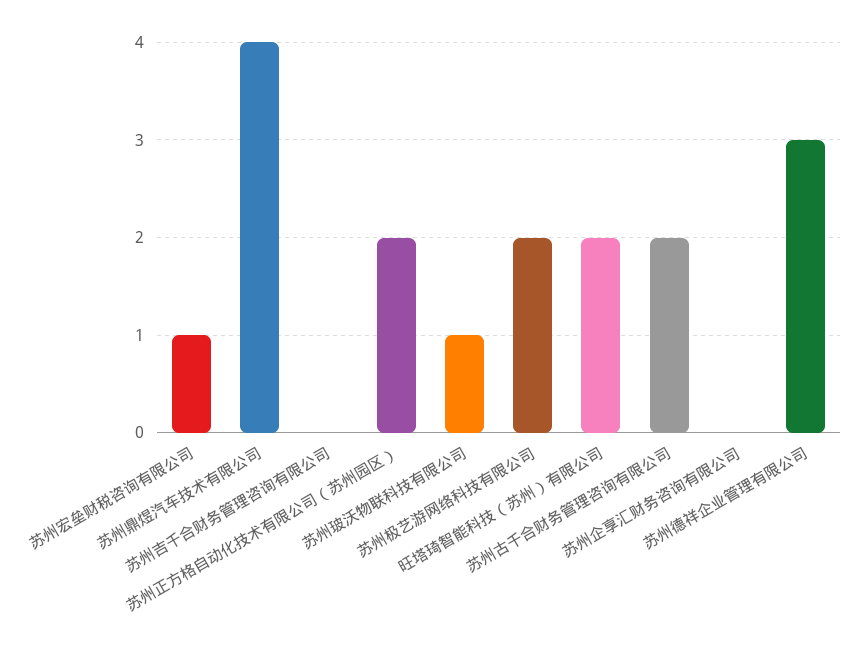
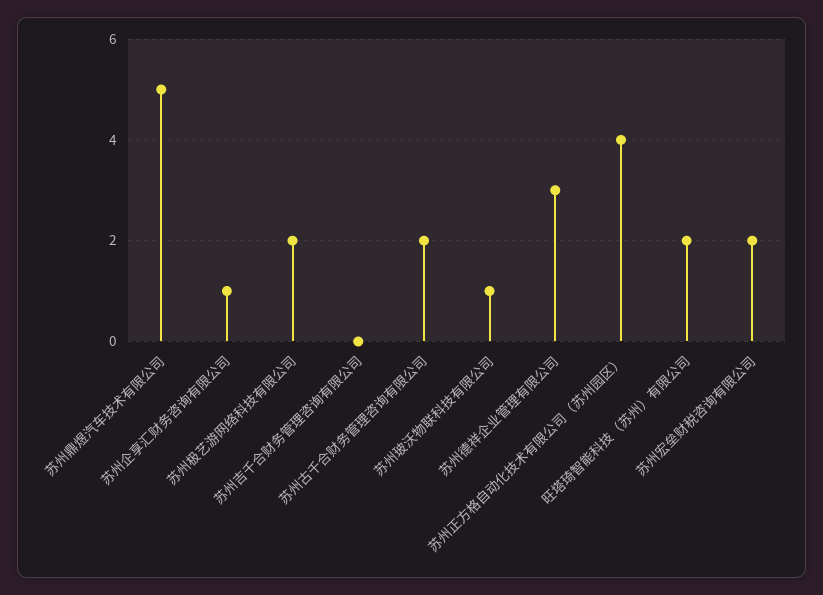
  {
-   "苏州宏垒财税咨询有限公司": 1,
+   "苏州宏垒财税咨询有限公司": 2,
-   "苏州鼎煜汽车技术有限公司": 4,
+   "苏州鼎煜汽车技术有限公司": 5,
    "苏州吉千合财务管理咨询有限公司": 0,
-   "苏州正方格自动化技术有限公司（苏州园区）": 2,
+   "苏州正方格自动化技术有限公司（苏州园区）": 4,
    "苏州玻沃物联科技有限公司": 1,
    "苏州极艺游网络科技有限公司": 2,
    "旺塔琦智能科技（苏州）有限公司": 2,
    "苏州古千合财务管理咨询有限公司": 2,
-   "苏州企享汇财务咨询有限公司": 0,
+   "苏州企享汇财务咨询有限公司": 1,
    "苏州德祥企业管理有限公司": 3
  }

